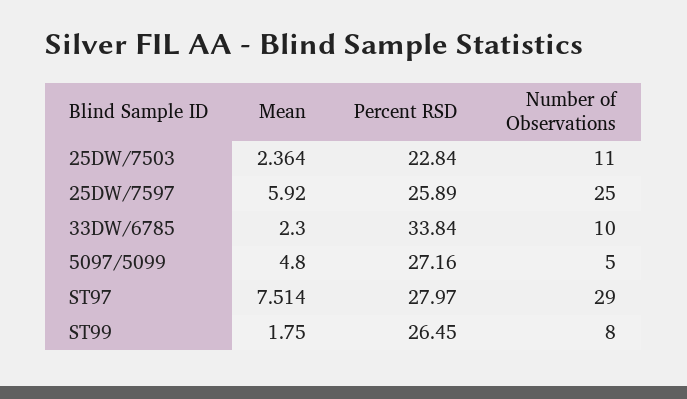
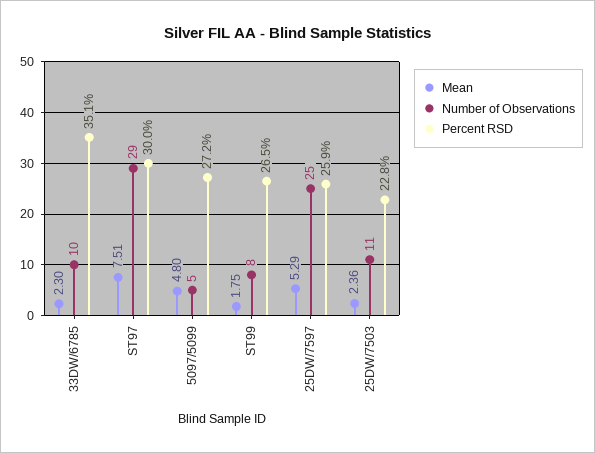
  {
    "Mean": {
      "25DW/7503": 2.364,
-     "25DW/7597": 5.92,
+     "25DW/7597": 5.29,
      "33DW/6785": 2.3,
      "5097/5099": 4.8,
      "ST97": 7.514,
      "ST99": 1.75
    },
    "Percent RSD": {
      "25DW/7503": 22.84,
      "25DW/7597": 25.89,
-     "33DW/6785": 33.84,
+     "33DW/6785": 35.1,
      "5097/5099": 27.16,
-     "ST97": 27.97,
+     "ST97": 30,
      "ST99": 26.45
    },
    "Number of Observations": {
      "25DW/7503": 11,
      "25DW/7597": 25,
      "33DW/6785": 10,
      "5097/5099": 5,
      "ST97": 29,
      "ST99": 8
    }
  }

